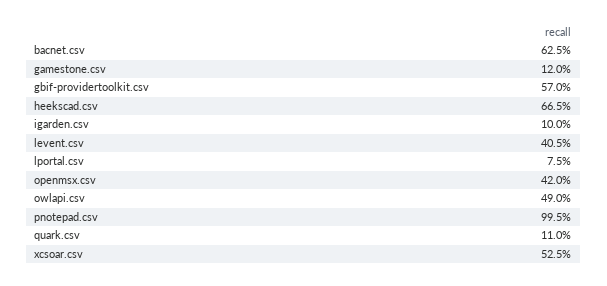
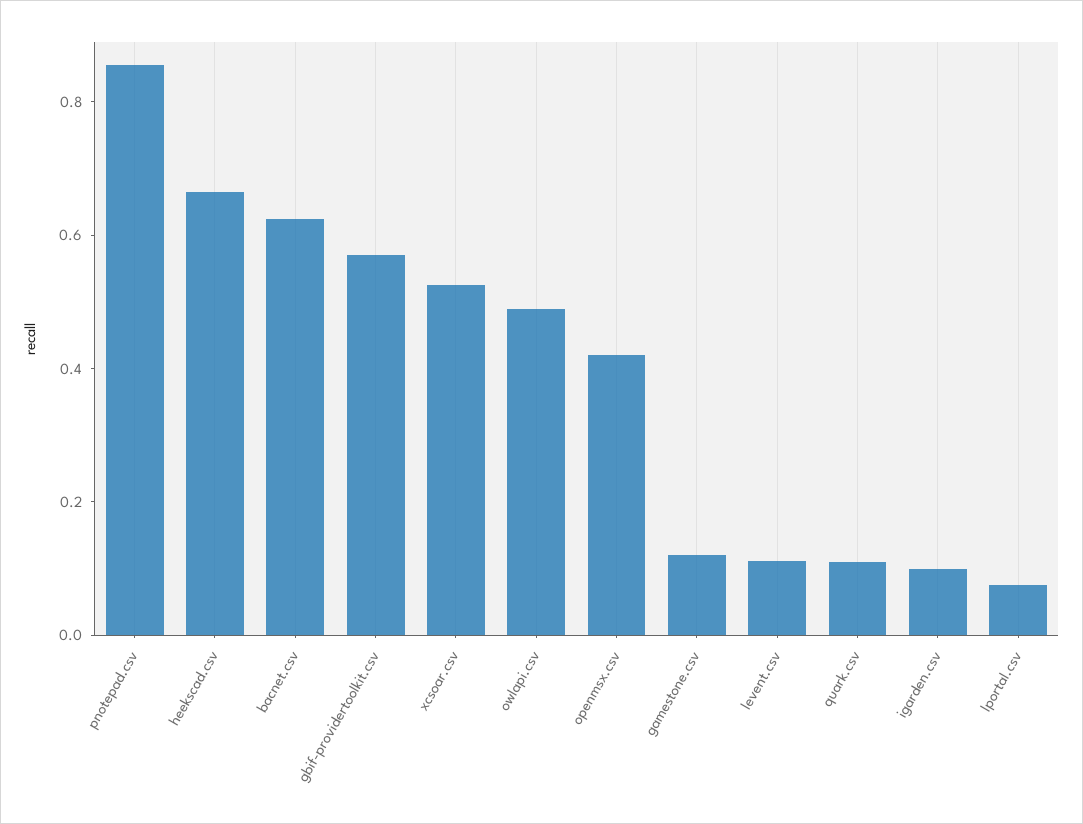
  {
    "bacnet.csv": 0.625,
    "gamestone.csv": 0.12,
    "gbif-providertoolkit.csv": 0.57,
    "heekscad.csv": 0.665,
    "igarden.csv": 0.1,
-   "levent.csv": 0.405,
+   "levent.csv": 0.1,
    "lportal.csv": 0.075,
    "openmsx.csv": 0.42,
    "owlapi.csv": 0.49,
-   "pnotepad.csv": 0.995,
+   "pnotepad.csv": 0.85,
    "quark.csv": 0.11,
    "xcsoar.csv": 0.525
  }

